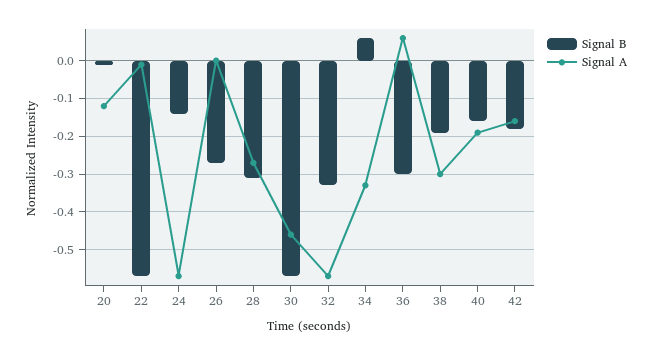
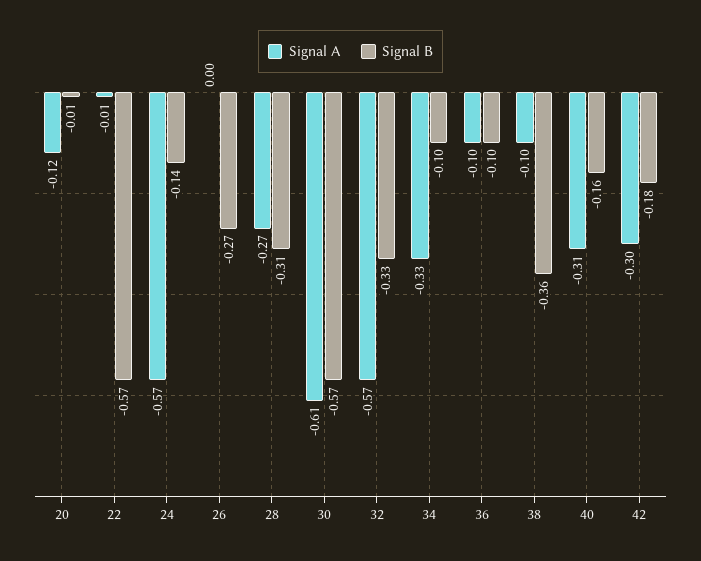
  {
    "Signal B": {
      "20": -0.01,
      "22": -0.57,
      "24": -0.14,
      "26": -0.27,
      "28": -0.31,
      "30": -0.57,
      "32": -0.33,
-     "34": 0.05,
+     "34": -0.1,
-     "36": -0.3,
+     "36": -0.1,
-     "38": -0.2,
+     "38": -0.36,
      "40": -0.16,
      "42": -0.18
    },
    "Signal A": {
      "20": -0.12,
      "22": -0.01,
      "24": -0.57,
      "26": 0,
      "28": -0.27,
-     "30": -0.45,
+     "30": -0.61,
      "32": -0.57,
      "34": -0.33,
-     "36": 0.05,
+     "36": -0.1,
-     "38": -0.3,
+     "38": -0.1,
-     "40": -0.2,
+     "40": -0.31,
-     "42": -0.15
+     "42": -0.3
    }
  }

